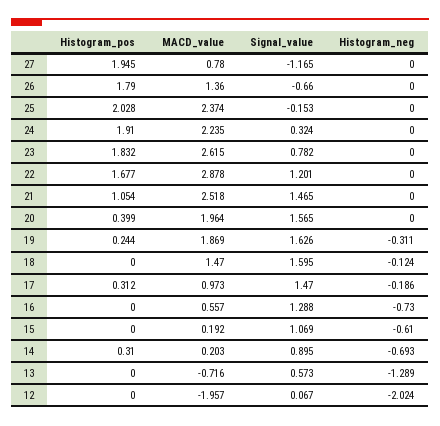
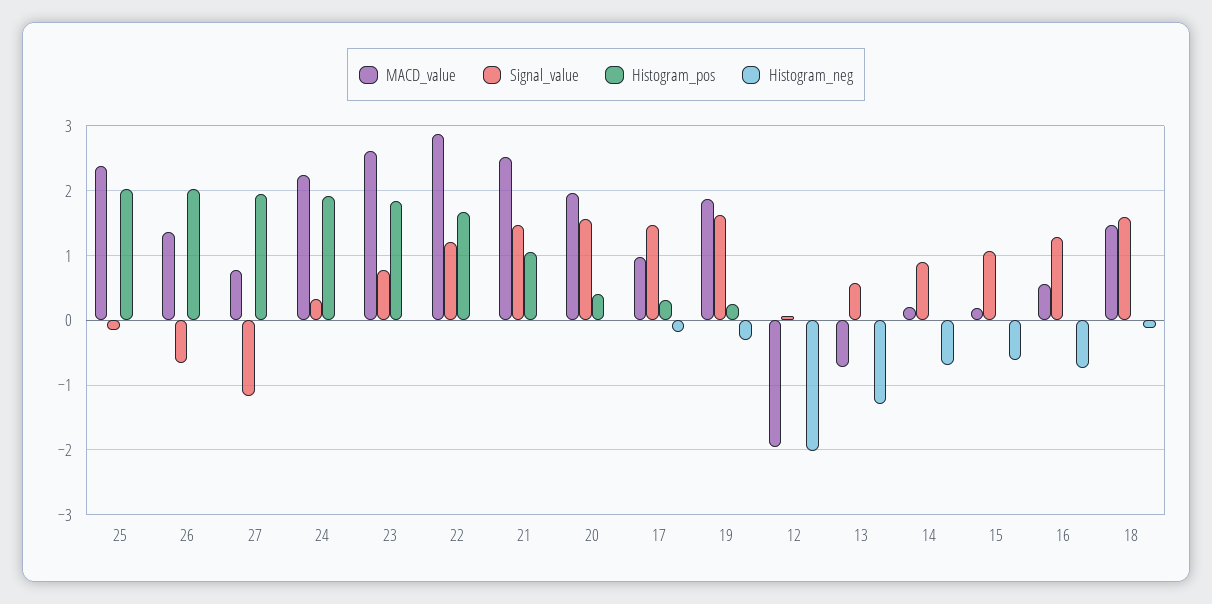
  {
    "Histogram_pos": {
      "27": 1.945,
-     "26": 1.79,
+     "26": 2,
      "25": 2.028,
      "24": 1.91,
      "23": 1.832,
      "22": 1.677,
      "21": 1.054,
      "20": 0.399,
      "19": 0.244,
      "18": 0,
      "17": 0.312,
      "16": 0,
      "15": 0,
-     "14": 0.31,
+     "14": 0,
      "13": 0,
      "12": 0
    },
    "MACD_value": {
      "27": 0.78,
      "26": 1.36,
      "25": 2.374,
      "24": 2.235,
      "23": 2.615,
      "22": 2.878,
      "21": 2.518,
      "20": 1.964,
      "19": 1.869,
      "18": 1.47,
      "17": 0.973,
      "16": 0.557,
      "15": 0.192,
      "14": 0.203,
      "13": -0.716,
      "12": -1.957
    },
    "Signal_value": {
      "27": -1.165,
      "26": -0.66,
      "25": -0.153,
      "24": 0.324,
      "23": 0.782,
      "22": 1.201,
      "21": 1.465,
      "20": 1.565,
      "19": 1.626,
      "18": 1.595,
      "17": 1.47,
      "16": 1.288,
      "15": 1.069,
      "14": 0.895,
      "13": 0.573,
      "12": 0.067
    },
    "Histogram_neg": {
      "27": 0,
      "26": 0,
      "25": 0,
      "24": 0,
      "23": 0,
      "22": 0,
      "21": 0,
      "20": 0,
      "19": -0.311,
      "18": -0.124,
      "17": -0.186,
      "16": -0.73,
      "15": -0.61,
      "14": -0.693,
      "13": -1.289,
      "12": -2.024
    }
  }

